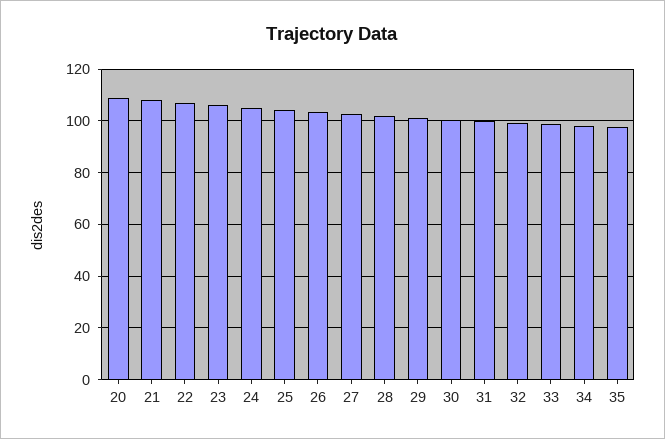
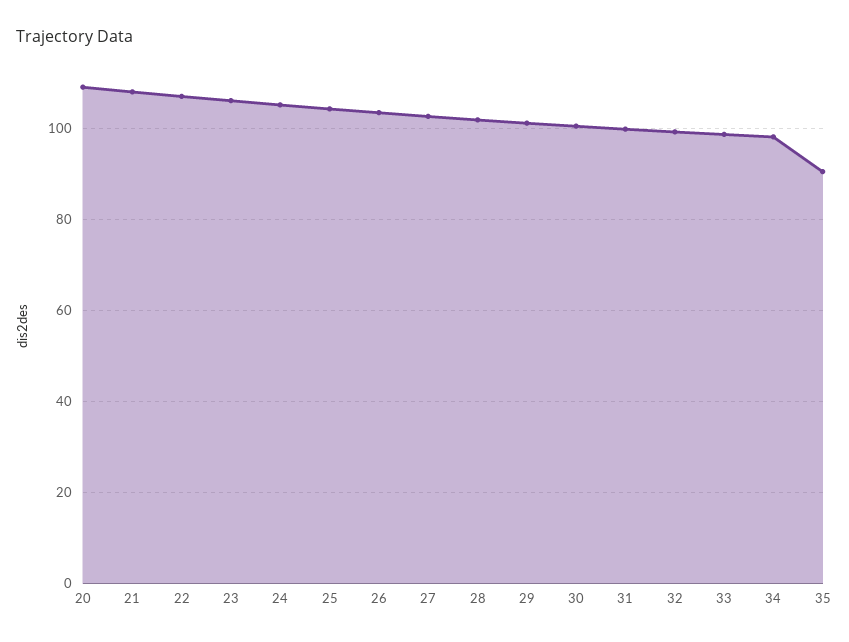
  {
    "20": 108,
    "21": 108,
    "22": 106,
    "23": 106,
    "24": 106,
    "25": 104,
    "26": 104,
    "27": 102,
    "28": 102,
    "29": 102,
    "30": 100,
    "31": 100,
    "32": 100,
    "33": 98,
    "34": 98,
-   "35": 97.5
+   "35": 90
  }

